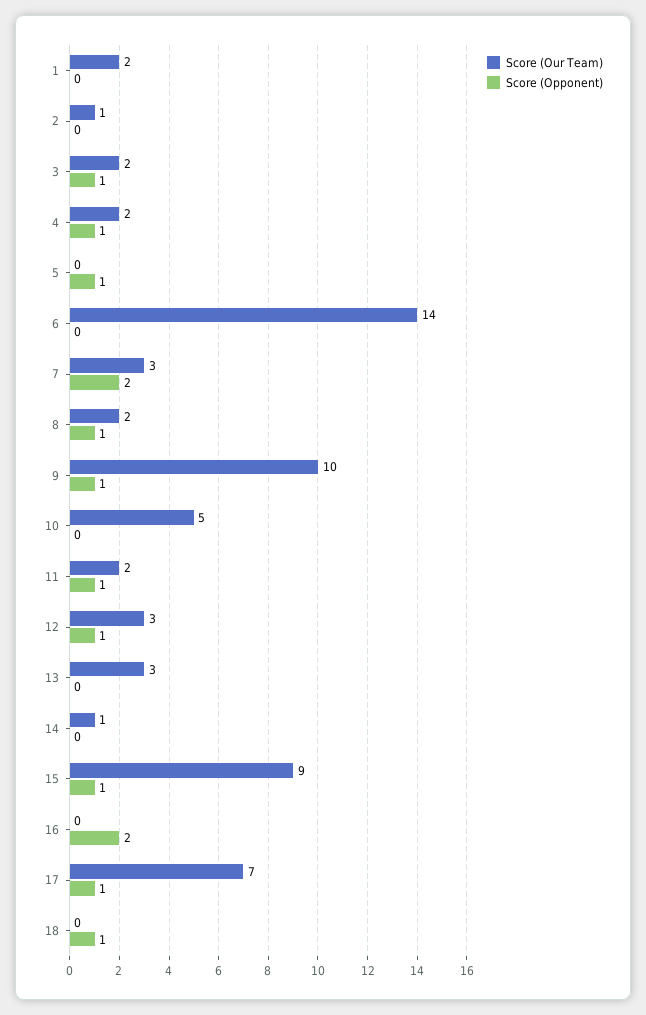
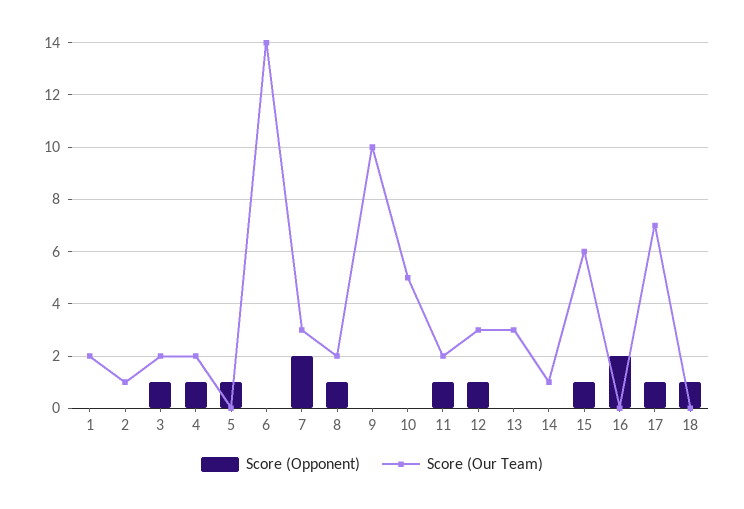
  {
    "Score (Our Team)": {
      "1": 2,
      "2": 1,
      "3": 2,
      "4": 2,
      "5": 0,
      "6": 14,
      "7": 3,
      "8": 2,
      "9": 10,
      "10": 5,
      "11": 2,
      "12": 3,
      "13": 3,
      "14": 1,
-     "15": 9,
+     "15": 6,
      "16": 0,
      "17": 7,
      "18": 0
    },
    "Score (Opponent)": {
      "1": 0,
      "2": 0,
      "3": 1,
      "4": 1,
      "5": 1,
      "6": 0,
      "7": 2,
      "8": 1,
-     "9": 1,
+     "9": 0,
      "10": 0,
      "11": 1,
      "12": 1,
      "13": 0,
      "14": 0,
      "15": 1,
      "16": 2,
      "17": 1,
      "18": 1
    }
  }

